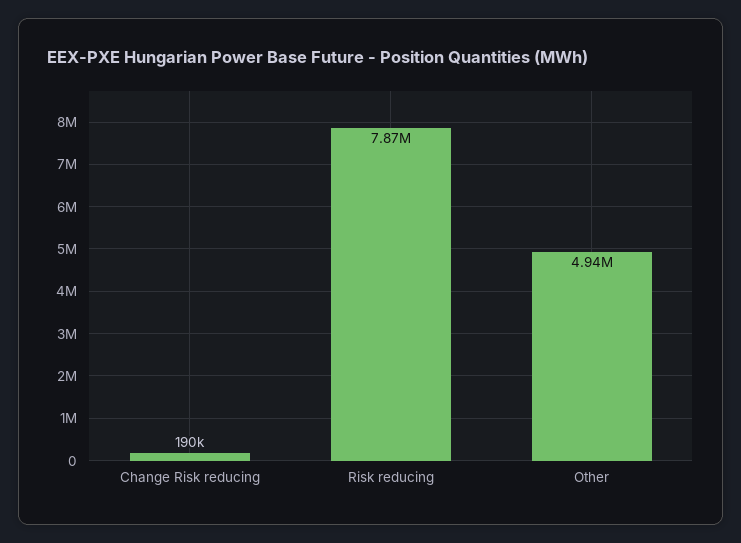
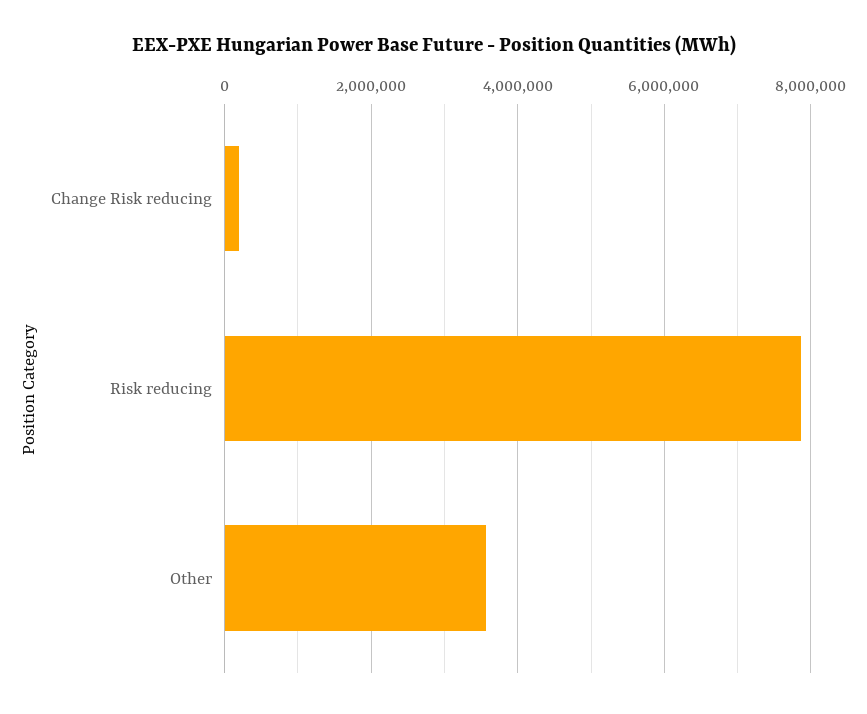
  {
    "Change Risk reducing": 190000,
    "Risk reducing": 7870000,
-   "Other": 4940000
+   "Other": 3600000
  }

